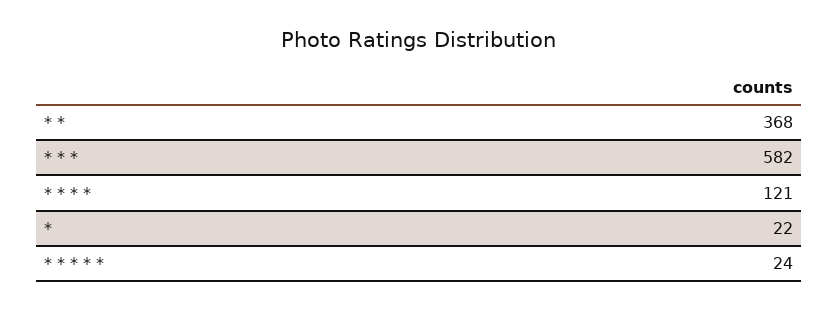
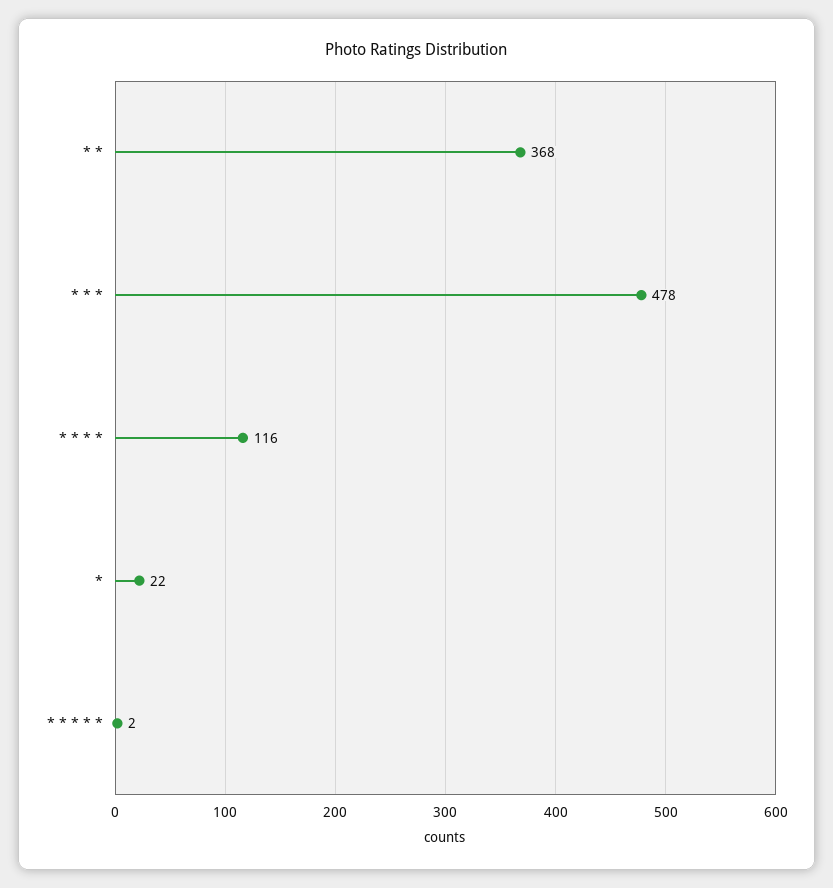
  {
    "* *": 368,
-   "* * *": 582,
+   "* * *": 478,
-   "* * * *": 121,
+   "* * * *": 116,
    "*": 22,
-   "* * * * *": 24
+   "* * * * *": 2
  }

